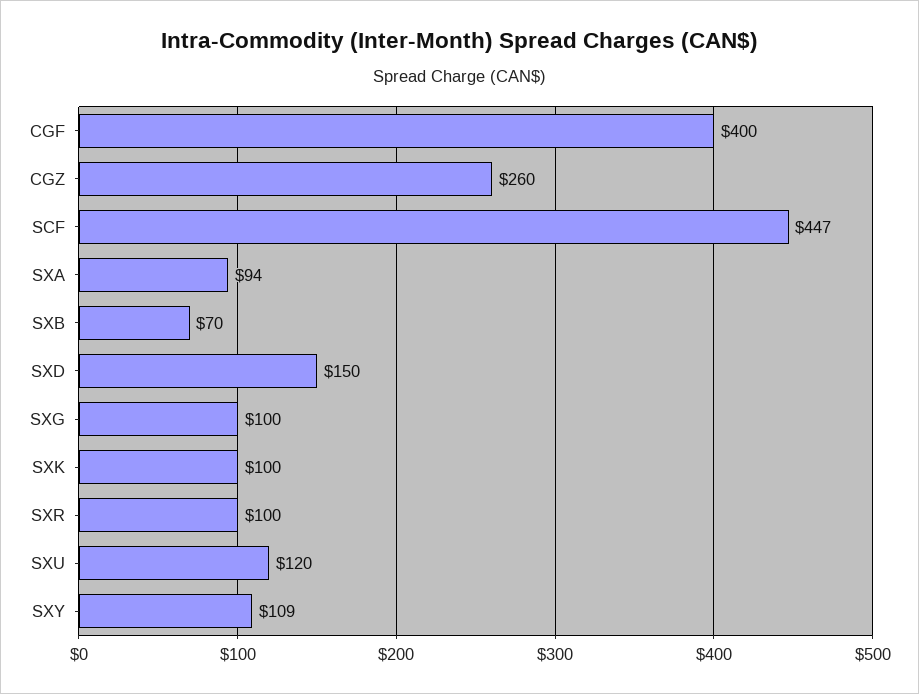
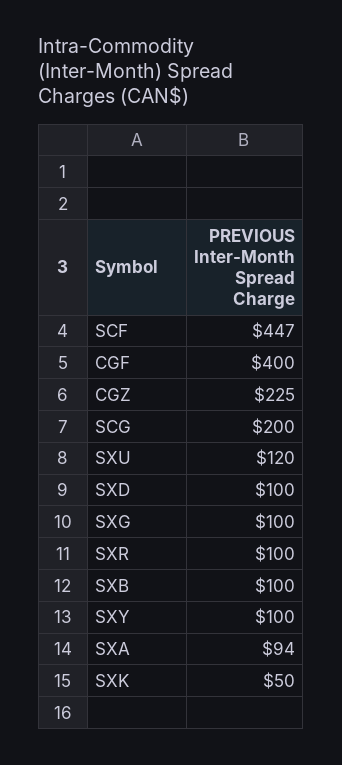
  {
    "CGF": 400,
-   "CGZ": 260,
+   "CGZ": 225,
    "SCF": 447,
    "SXA": 94,
-   "SXB": 70,
+   "SXB": 100,
-   "SXD": 150,
+   "SXD": 100,
    "SXG": 100,
-   "SXK": 100,
+   "SXK": 50,
    "SXR": 100,
    "SXU": 120,
-   "SXY": 109
+   "SXY": 100,
+   "SCG": 200
  }

